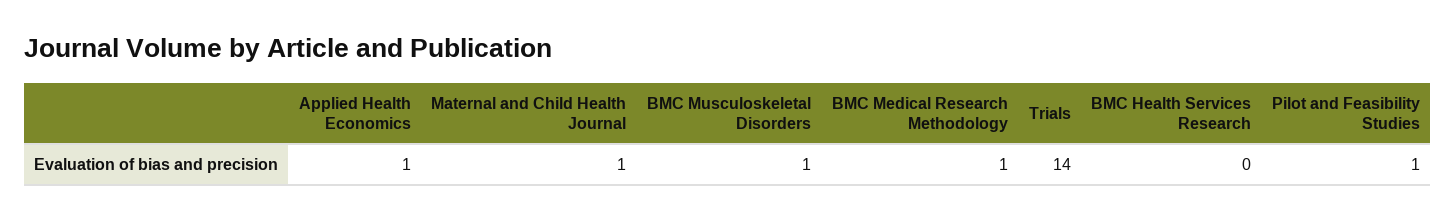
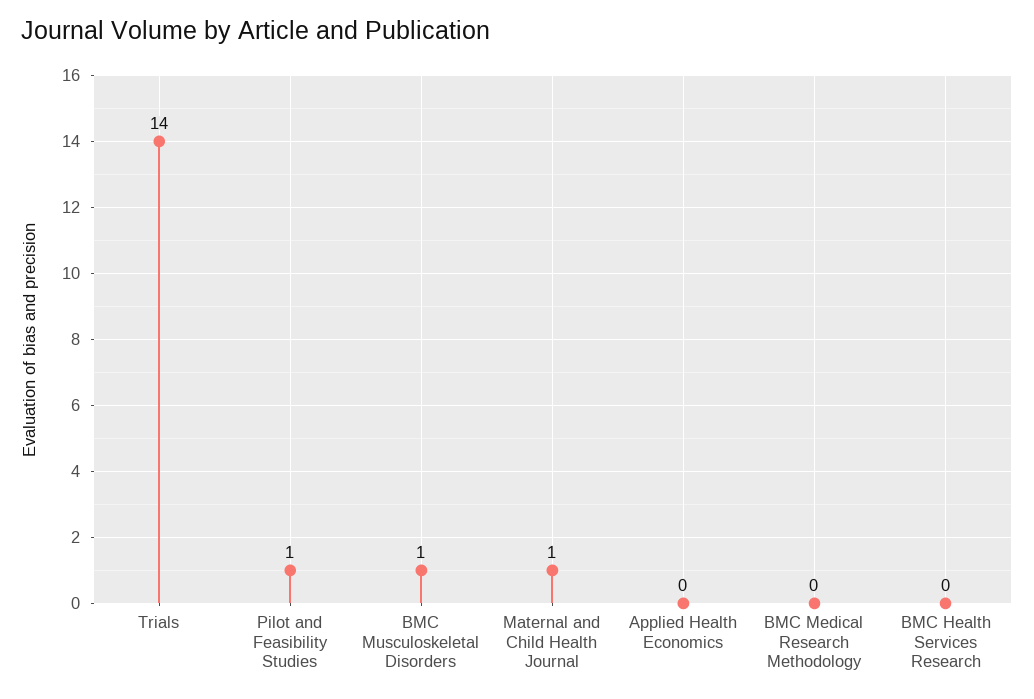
  {
-   "Applied Health Economics": 1,
+   "Applied Health Economics": 0,
    "Maternal and Child Health Journal": 1,
    "BMC Musculoskeletal Disorders": 1,
-   "BMC Medical Research Methodology": 1,
+   "BMC Medical Research Methodology": 0,
    "Trials": 14,
    "BMC Health Services Research": 0,
    "Pilot and Feasibility Studies": 1
  }

